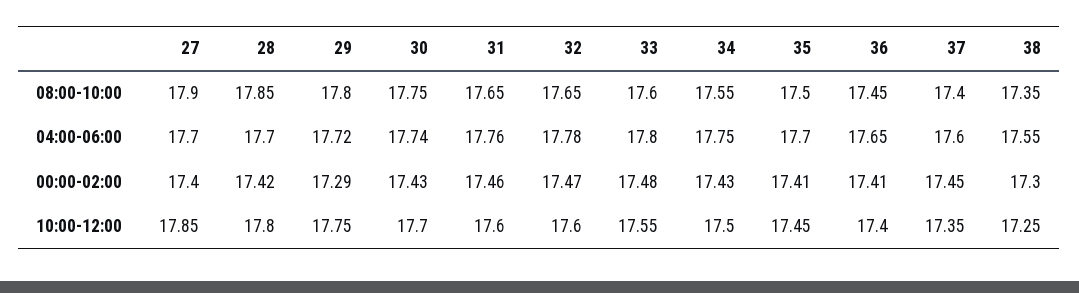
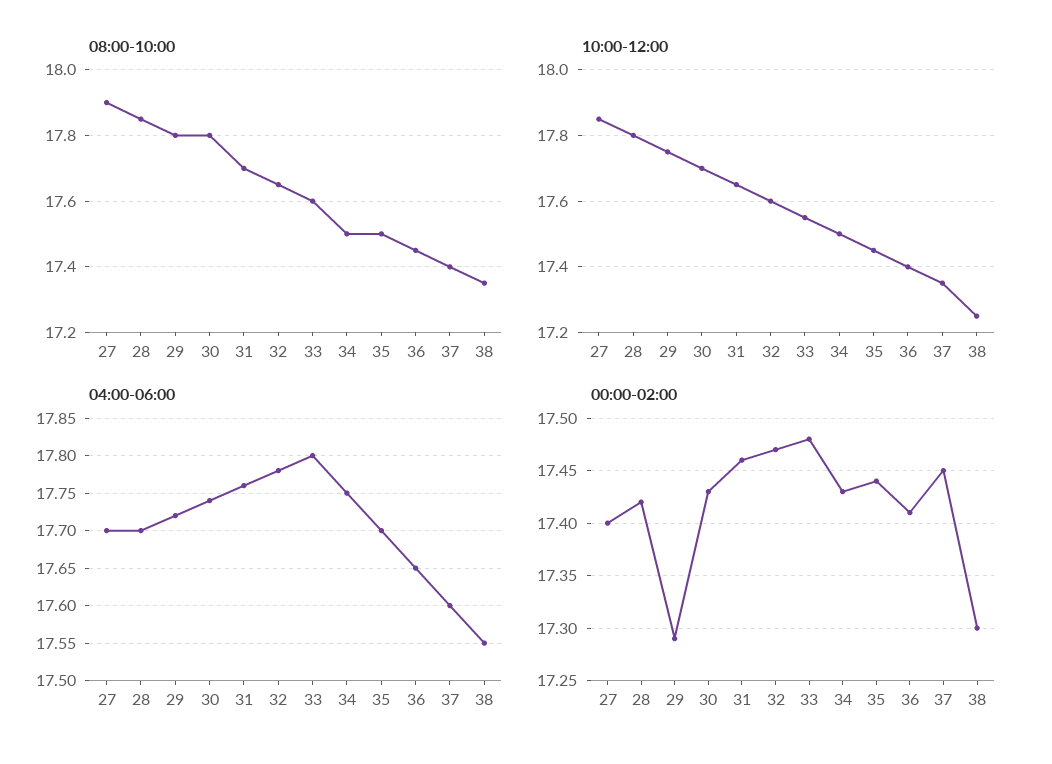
  {
    "08:00-10:00": {
      "27": 17.9,
      "28": 17.85,
      "29": 17.8,
-     "30": 17.75,
+     "30": 17.8,
-     "31": 17.65,
+     "31": 17.7,
      "32": 17.65,
      "33": 17.6,
-     "34": 17.55,
+     "34": 17.5,
      "35": 17.5,
      "36": 17.45,
      "37": 17.4,
      "38": 17.35
    },
    "04:00-06:00": {
      "27": 17.7,
      "28": 17.7,
      "29": 17.72,
      "30": 17.74,
      "31": 17.76,
      "32": 17.78,
      "33": 17.8,
      "34": 17.75,
      "35": 17.7,
      "36": 17.65,
      "37": 17.6,
      "38": 17.55
    },
    "00:00-02:00": {
      "27": 17.4,
      "28": 17.42,
      "29": 17.29,
      "30": 17.43,
      "31": 17.46,
      "32": 17.47,
      "33": 17.48,
      "34": 17.43,
-     "35": 17.41,
+     "35": 17.44,
      "36": 17.41,
      "37": 17.45,
      "38": 17.3
    },
    "10:00-12:00": {
      "27": 17.85,
      "28": 17.8,
      "29": 17.75,
      "30": 17.7,
-     "31": 17.6,
+     "31": 17.65,
      "32": 17.6,
      "33": 17.55,
      "34": 17.5,
      "35": 17.45,
      "36": 17.4,
      "37": 17.35,
      "38": 17.25
    }
  }

